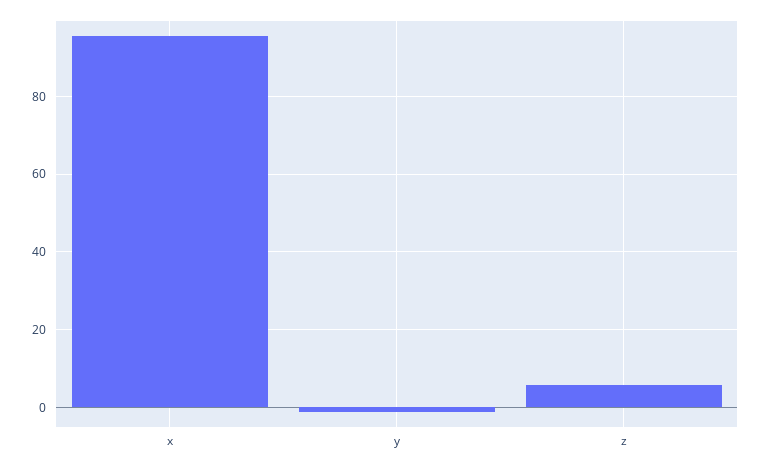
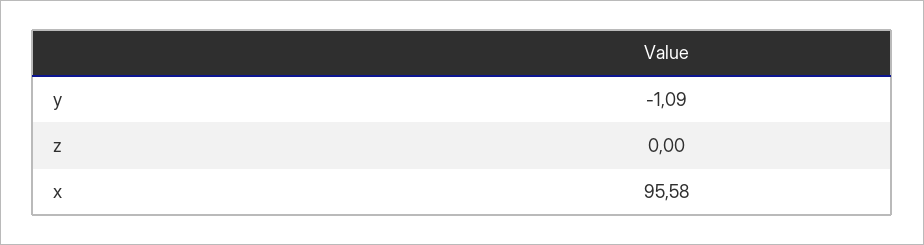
  {
    "x": 95.58,
    "y": -1.09,
-   "z": 6
+   "z": 0
  }

